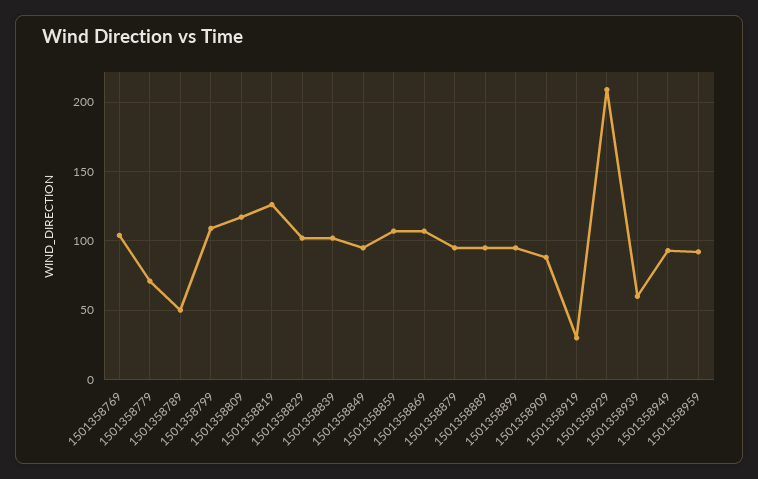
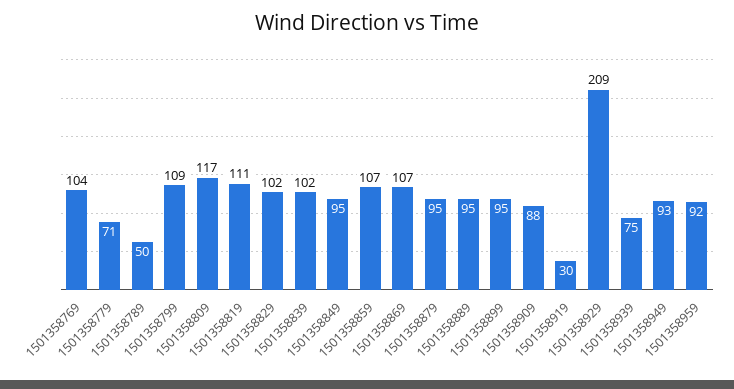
  {
    "1501358769": 104,
    "1501358779": 71,
    "1501358789": 50,
    "1501358799": 109,
    "1501358809": 117,
-   "1501358819": 125,
+   "1501358819": 111,
    "1501358829": 102,
    "1501358839": 102,
    "1501358849": 95,
    "1501358859": 107,
    "1501358869": 107,
    "1501358879": 95,
    "1501358889": 95,
    "1501358899": 95,
    "1501358909": 88,
    "1501358919": 30,
    "1501358929": 209,
-   "1501358939": 60,
+   "1501358939": 75,
    "1501358949": 93,
    "1501358959": 92
  }

